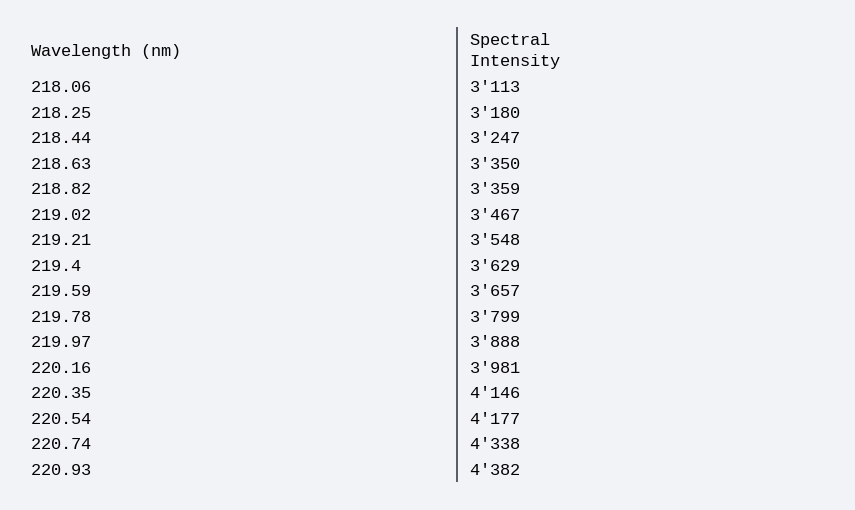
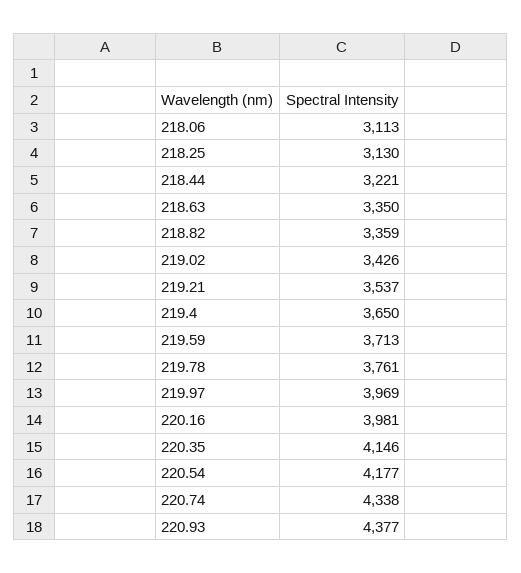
  {
    "218.06": 3113,
-   "218.25": 3180,
+   "218.25": 3130,
-   "218.44": 3247,
+   "218.44": 3221,
    "218.63": 3350,
    "218.82": 3359,
-   "219.02": 3467,
+   "219.02": 3426,
-   "219.21": 3548,
+   "219.21": 3537,
-   "219.4": 3629,
+   "219.4": 3650,
-   "219.59": 3657,
+   "219.59": 3713,
-   "219.78": 3799,
+   "219.78": 3761,
-   "219.97": 3888,
+   "219.97": 3969,
    "220.16": 3981,
    "220.35": 4146,
    "220.54": 4177,
    "220.74": 4338,
-   "220.93": 4382
+   "220.93": 4377
  }

